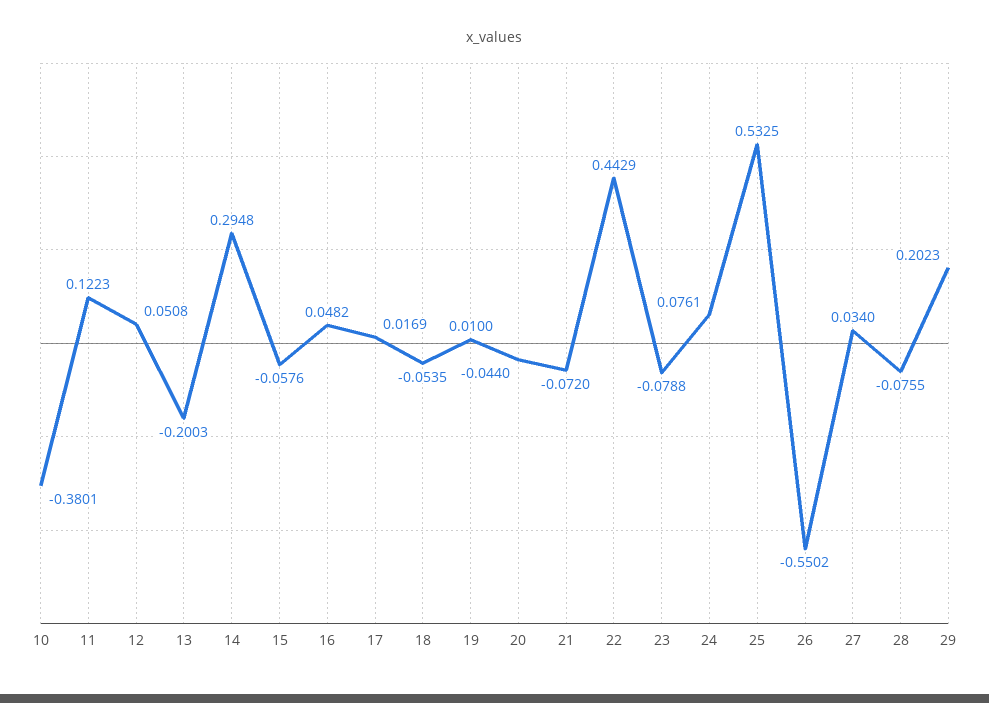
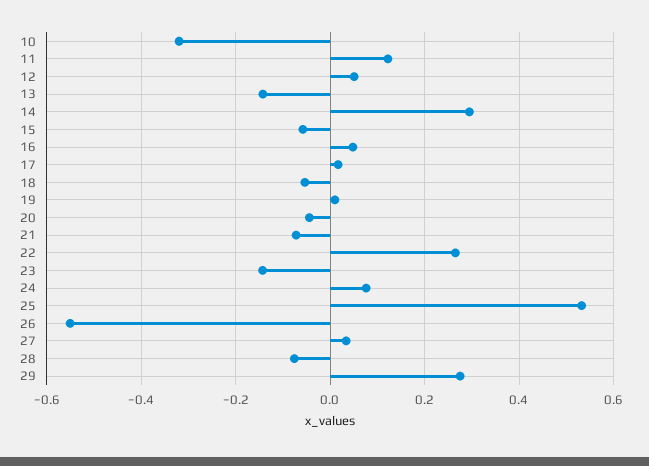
  {
-   "10": -0.3801,
+   "10": -0.32,
    "11": 0.1223,
    "12": 0.0508,
-   "13": -0.2003,
+   "13": -0.14,
    "14": 0.2948,
    "15": -0.0576,
    "16": 0.0482,
    "17": 0.0169,
    "18": -0.0535,
    "19": 0.01,
    "20": -0.044,
    "21": -0.072,
-   "22": 0.4429,
+   "22": 0.26,
-   "23": -0.0788,
+   "23": -0.14,
    "24": 0.0761,
    "25": 0.5325,
    "26": -0.5502,
    "27": 0.034,
    "28": -0.0755,
-   "29": 0.2023
+   "29": 0.28
  }

